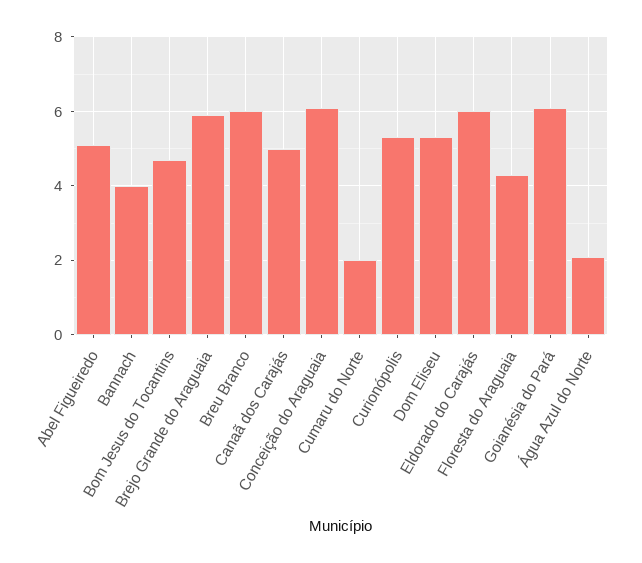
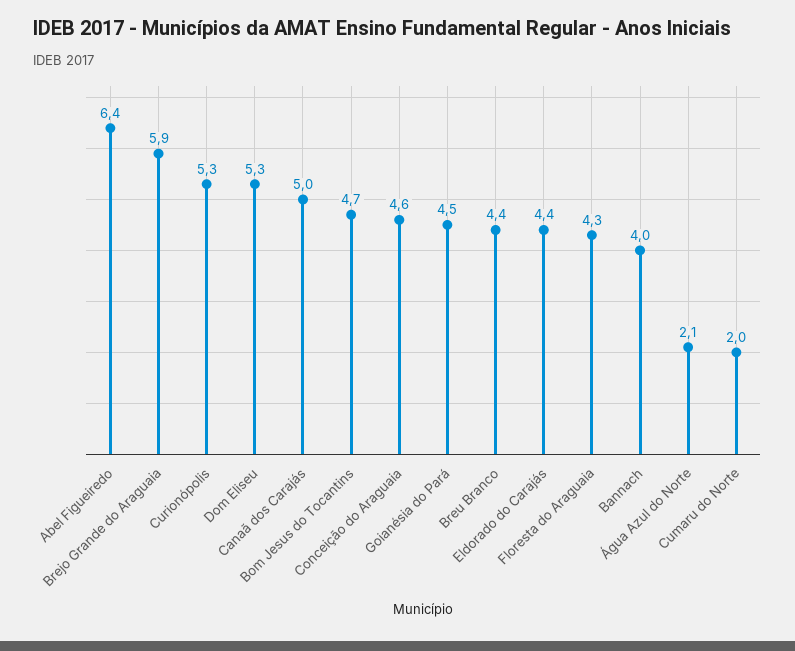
  {
-   "Abel Figueiredo": 5,
+   "Abel Figueiredo": 6.4,
    "Bannach": 4,
    "Bom Jesus do Tocantins": 4.7,
    "Brejo Grande do Araguaia": 5.9,
-   "Breu Branco": 6,
+   "Breu Branco": 4.4,
    "Canaã dos Carajás": 5,
-   "Conceição do Araguaia": 6,
+   "Conceição do Araguaia": 4.6,
    "Cumaru do Norte": 2,
    "Curionópolis": 5.3,
    "Dom Eliseu": 5.3,
-   "Eldorado do Carajás": 6,
+   "Eldorado do Carajás": 4.4,
    "Floresta do Araguaia": 4.3,
-   "Goianésia do Pará": 6,
+   "Goianésia do Pará": 4.5,
    "Água Azul do Norte": 2.1
  }

